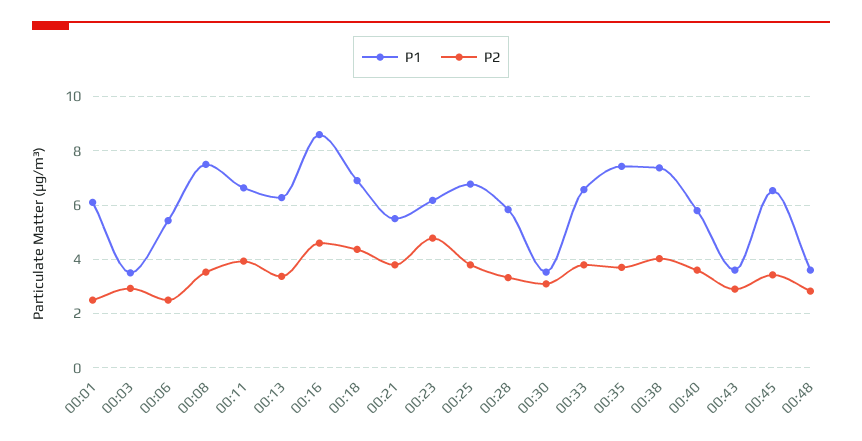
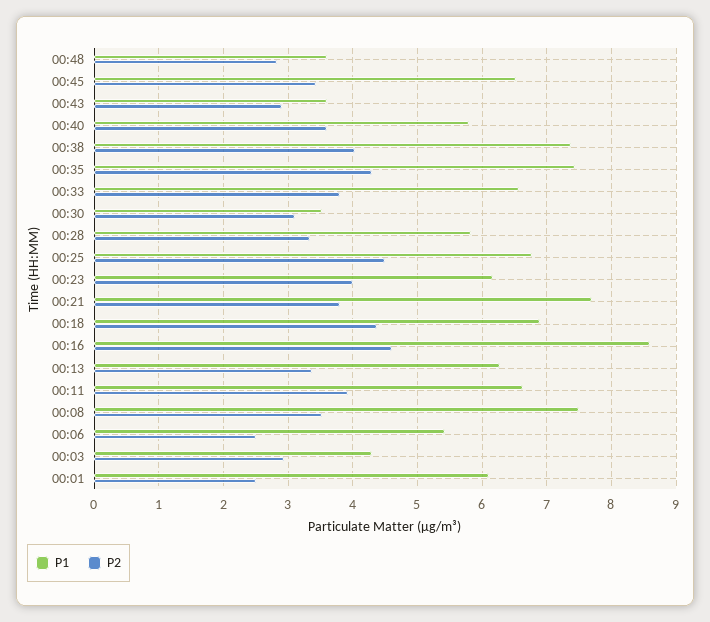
  {
    "P1": {
      "00:01": 6.1,
-     "00:03": 3.5,
+     "00:03": 4.3,
      "00:06": 5.4,
      "00:08": 7.5,
      "00:11": 6.6,
      "00:13": 6.3,
      "00:16": 8.6,
      "00:18": 6.9,
-     "00:21": 5.5,
+     "00:21": 7.7,
      "00:23": 6.2,
      "00:25": 6.8,
      "00:28": 5.8,
      "00:30": 3.5,
      "00:33": 6.6,
      "00:35": 7.4,
      "00:38": 7.4,
      "00:40": 5.8,
      "00:43": 3.6,
      "00:45": 6.5,
      "00:48": 3.6
    },
    "P2": {
      "00:01": 2.5,
      "00:03": 2.9,
      "00:06": 2.5,
      "00:08": 3.5,
      "00:11": 3.9,
      "00:13": 3.4,
      "00:16": 4.6,
      "00:18": 4.4,
      "00:21": 3.8,
-     "00:23": 4.75,
+     "00:23": 4,
-     "00:25": 3.75,
+     "00:25": 4.5,
      "00:28": 3.3,
      "00:30": 3.1,
      "00:33": 3.8,
-     "00:35": 3.75,
+     "00:35": 4.3,
      "00:38": 4,
      "00:40": 3.6,
      "00:43": 2.9,
      "00:45": 3.4,
      "00:48": 2.8
    }
  }

